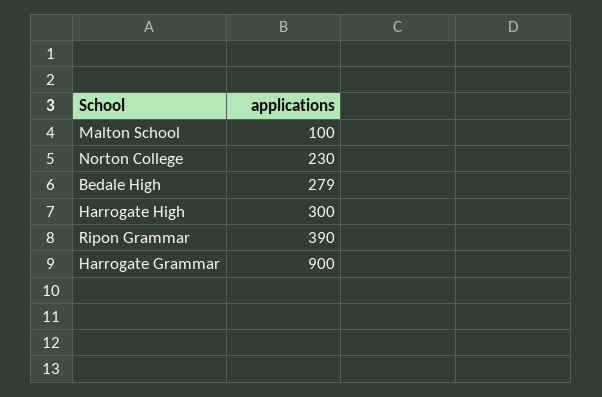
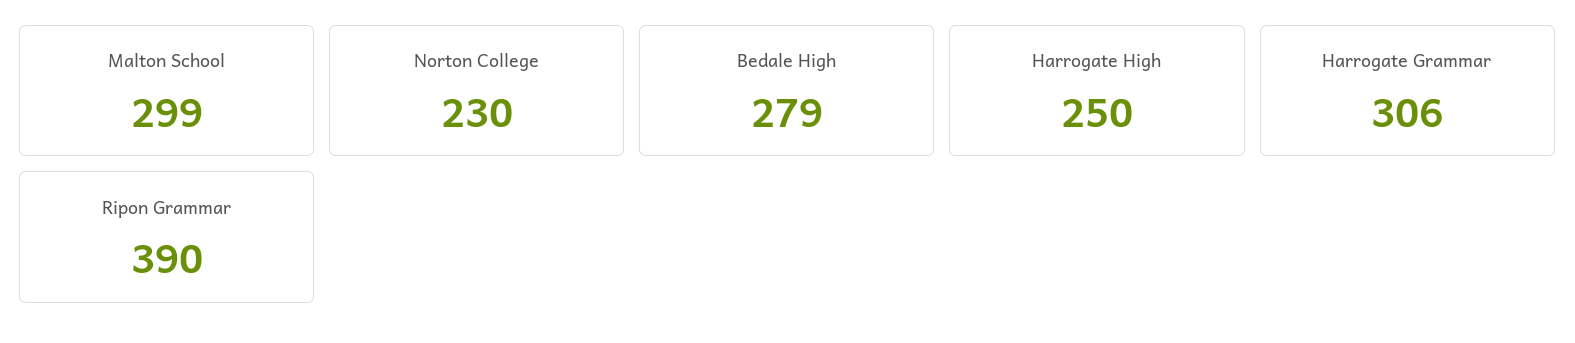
  {
-   "Malton School": 100,
+   "Malton School": 299,
    "Norton College": 230,
    "Bedale High": 279,
-   "Harrogate High": 300,
+   "Harrogate High": 250,
    "Ripon Grammar": 390,
-   "Harrogate Grammar": 900
+   "Harrogate Grammar": 306
  }

